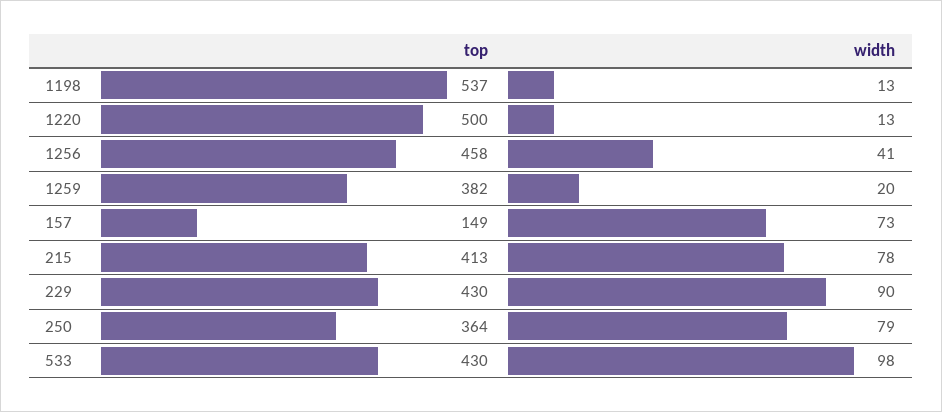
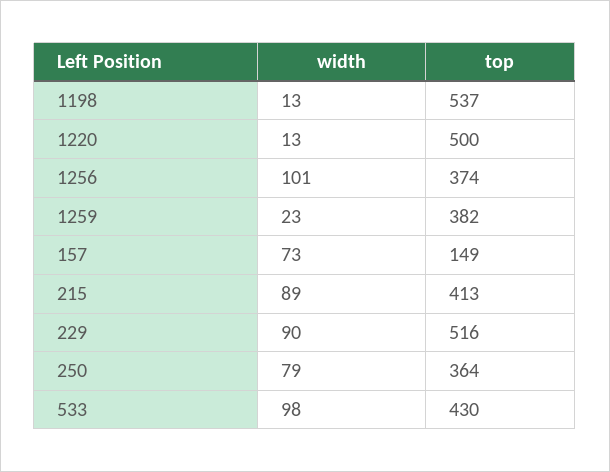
  {
    "top": {
      "1198": 537,
      "1220": 500,
-     "1256": 458,
+     "1256": 374,
      "1259": 382,
      "157": 149,
      "215": 413,
-     "229": 430,
+     "229": 516,
      "250": 364,
      "533": 430
    },
    "width": {
      "1198": 13,
      "1220": 13,
-     "1256": 41,
+     "1256": 101,
-     "1259": 20,
+     "1259": 23,
      "157": 73,
-     "215": 78,
+     "215": 89,
      "229": 90,
      "250": 79,
      "533": 98
    }
  }

